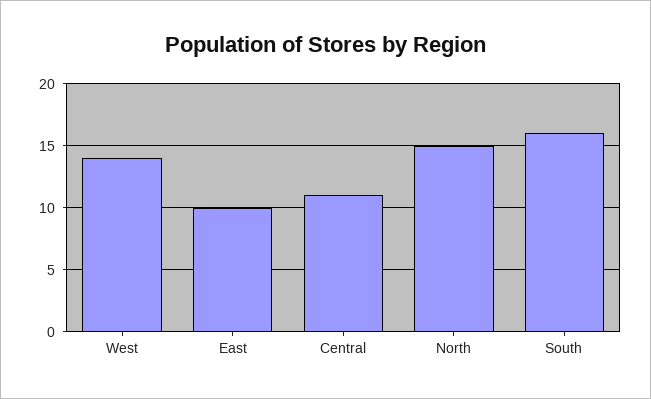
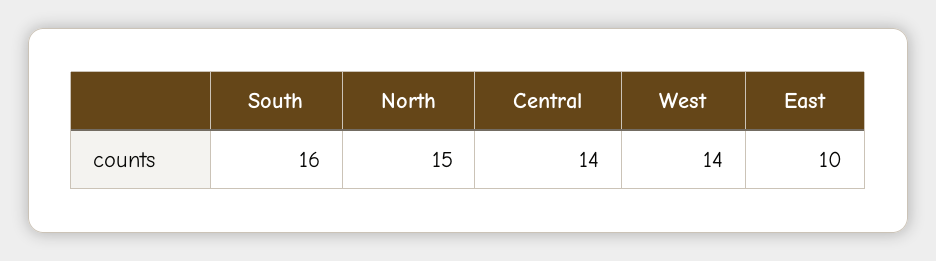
  {
    "West": 14,
    "East": 10,
-   "Central": 11,
+   "Central": 14,
    "North": 15,
    "South": 16
  }

